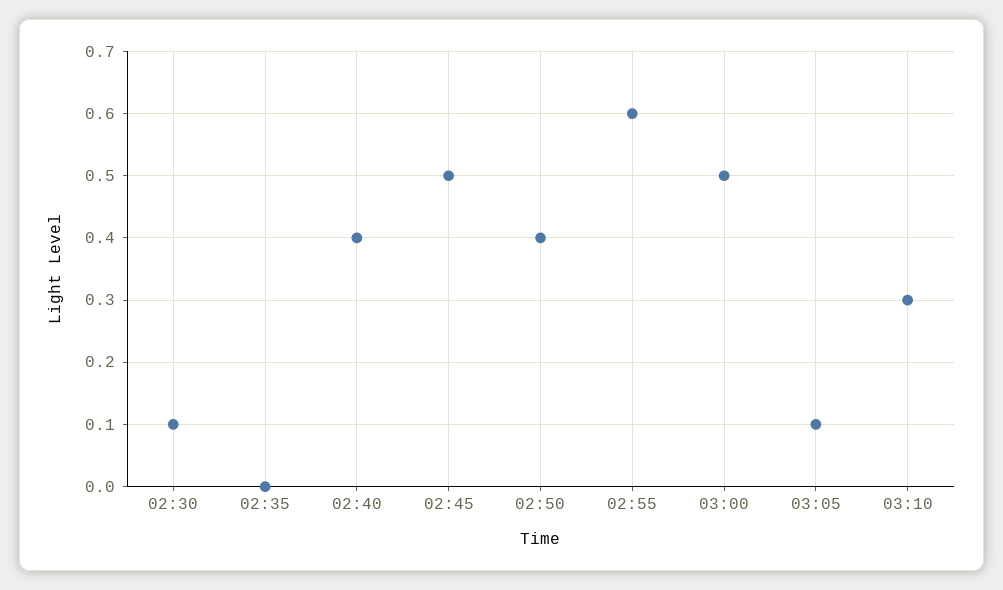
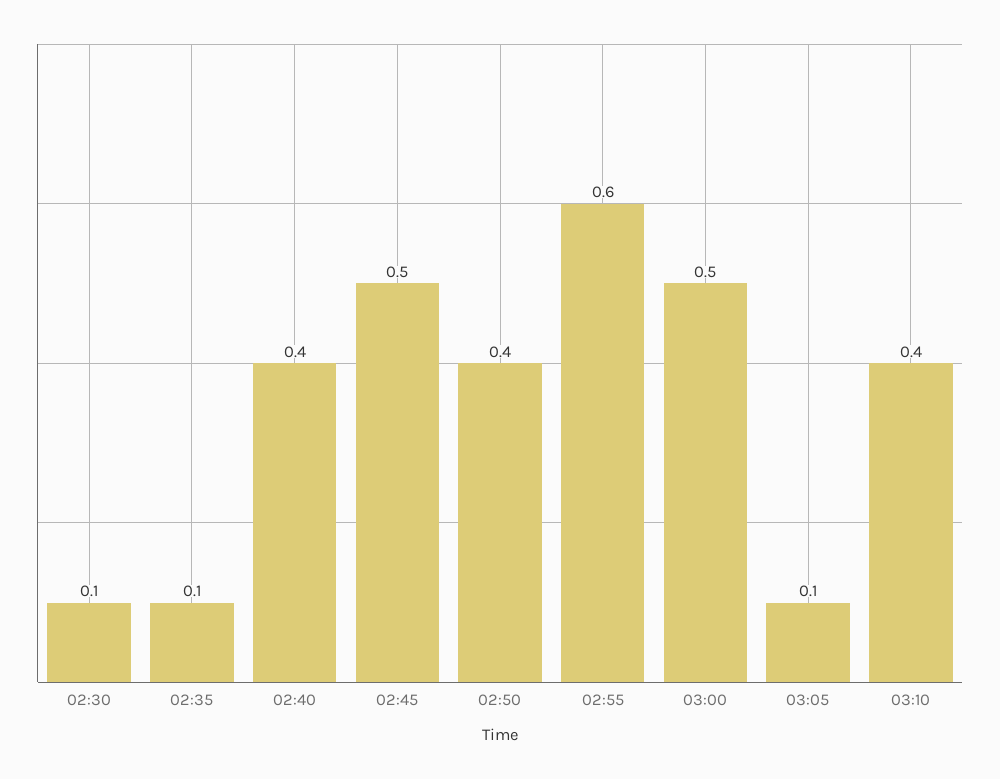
  {
    "02:30": 0.1,
-   "02:35": 0,
+   "02:35": 0.1,
    "02:40": 0.4,
    "02:45": 0.5,
    "02:50": 0.4,
    "02:55": 0.6,
    "03:00": 0.5,
    "03:05": 0.1,
-   "03:10": 0.3
+   "03:10": 0.4
  }

